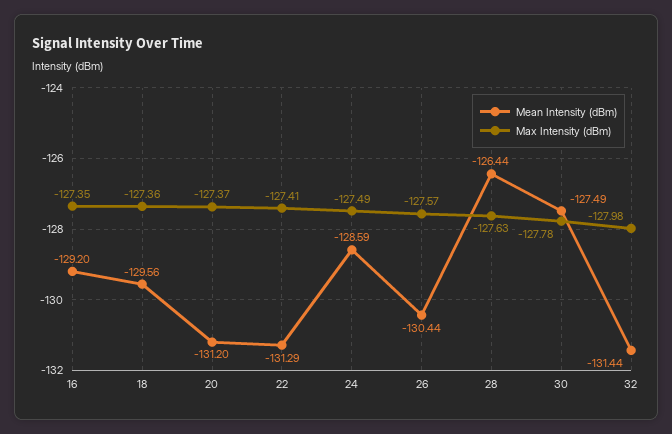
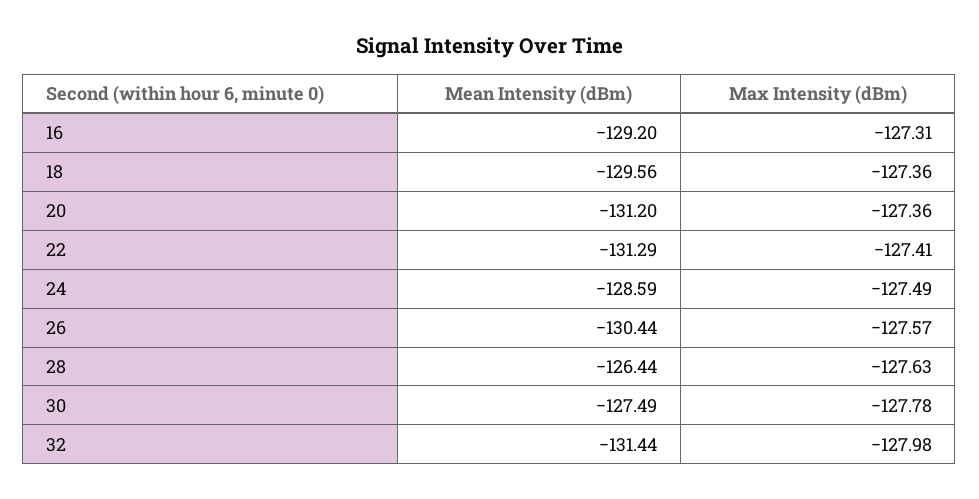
  {
    "Mean Intensity (dBm)": {
      "16": -129.2,
      "18": -129.56,
      "20": -131.2,
      "22": -131.29,
      "24": -128.59,
      "26": -130.44,
      "28": -126.44,
      "30": -127.49,
      "32": -131.44
    },
    "Max Intensity (dBm)": {
-     "16": -127.35,
+     "16": -127.31,
      "18": -127.36,
-     "20": -127.37,
+     "20": -127.36,
      "22": -127.41,
      "24": -127.49,
      "26": -127.57,
      "28": -127.63,
      "30": -127.78,
      "32": -127.98
    }
  }

